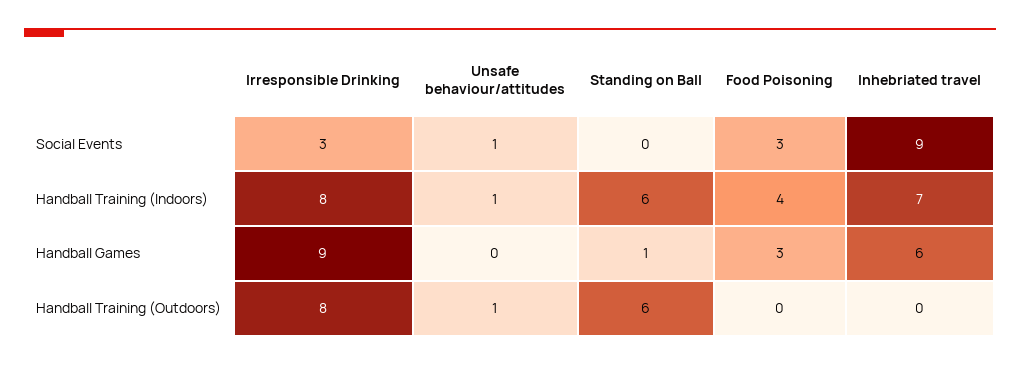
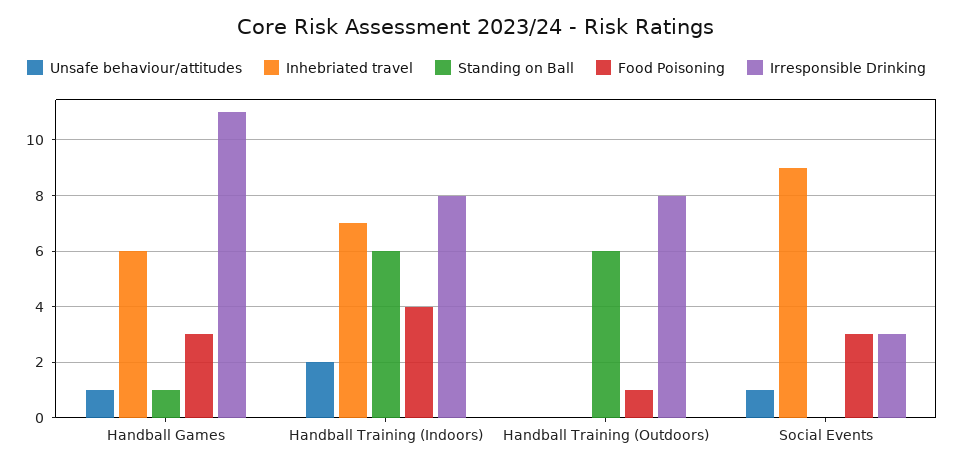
  {
    "Irresponsible Drinking": {
      "Social Events": 3,
      "Handball Training (Indoors)": 8,
-     "Handball Games": 9,
+     "Handball Games": 11,
      "Handball Training (Outdoors)": 8
    },
    "Unsafe behaviour/attitudes": {
      "Social Events": 1,
-     "Handball Training (Indoors)": 1,
+     "Handball Training (Indoors)": 2,
-     "Handball Games": 0,
+     "Handball Games": 1,
-     "Handball Training (Outdoors)": 1
+     "Handball Training (Outdoors)": 0
    },
    "Standing on Ball": {
      "Social Events": 0,
      "Handball Training (Indoors)": 6,
      "Handball Games": 1,
      "Handball Training (Outdoors)": 6
    },
    "Food Poisoning": {
      "Social Events": 3,
      "Handball Training (Indoors)": 4,
      "Handball Games": 3,
-     "Handball Training (Outdoors)": 0
+     "Handball Training (Outdoors)": 1
    },
    "Inhebriated travel": {
      "Social Events": 9,
      "Handball Training (Indoors)": 7,
      "Handball Games": 6,
      "Handball Training (Outdoors)": 0
    }
  }

